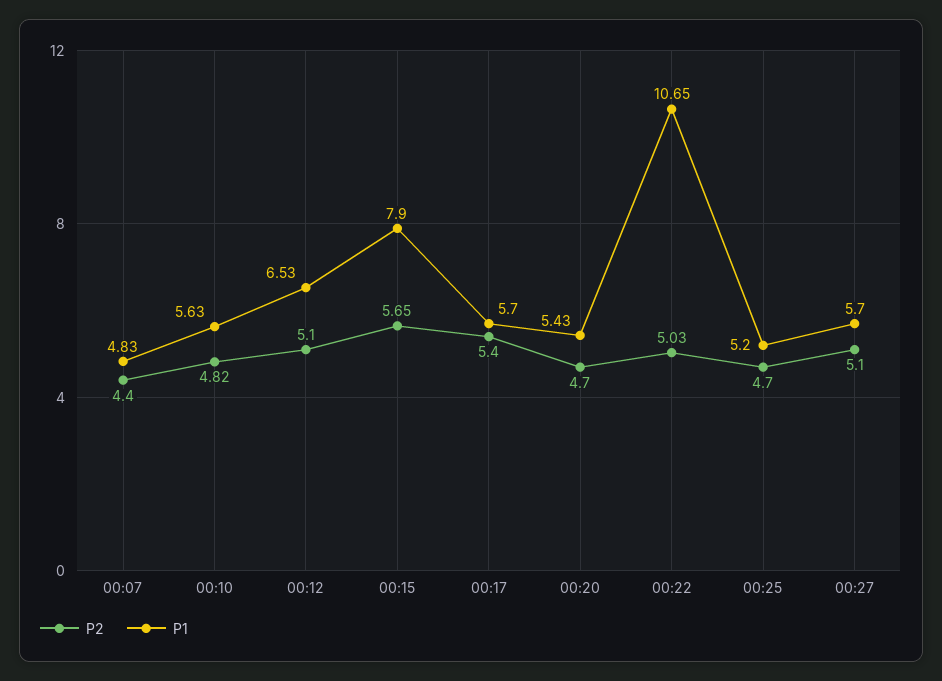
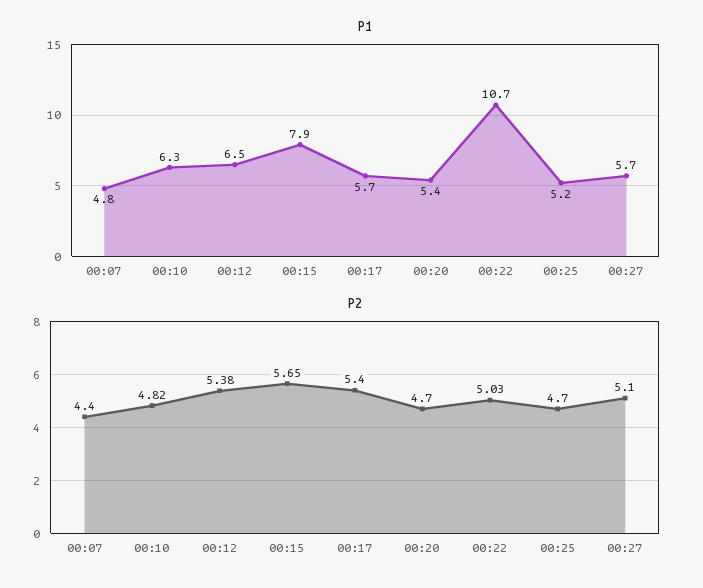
  {
    "P2": {
      "00:07": 4.4,
      "00:10": 4.82,
-     "00:12": 5.1,
+     "00:12": 5.38,
      "00:15": 5.65,
      "00:17": 5.4,
      "00:20": 4.7,
      "00:22": 5.03,
      "00:25": 4.7,
      "00:27": 5.1
    },
    "P1": {
      "00:07": 4.83,
-     "00:10": 5.63,
+     "00:10": 6.3,
      "00:12": 6.53,
      "00:15": 7.9,
      "00:17": 5.7,
      "00:20": 5.43,
      "00:22": 10.65,
      "00:25": 5.2,
      "00:27": 5.7
    }
  }

